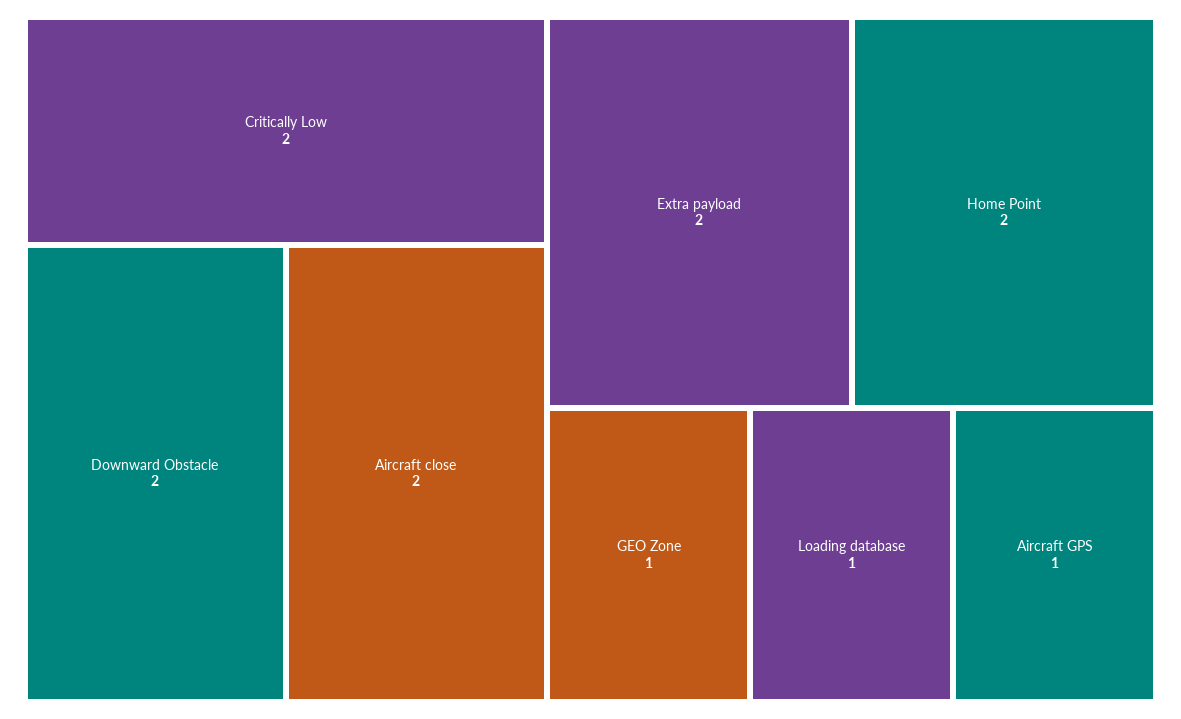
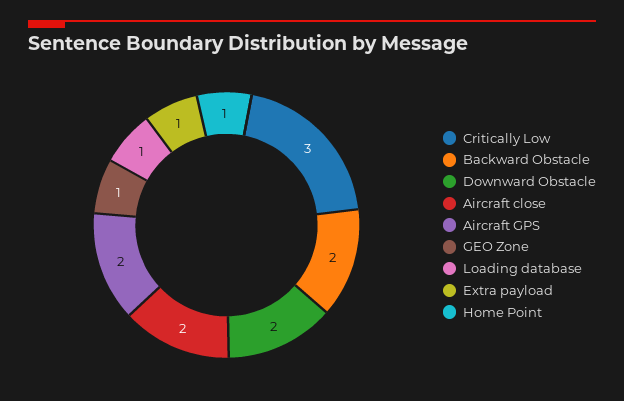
  {
-   "Critically Low": 2,
+   "Critically Low": 3,
    "Downward Obstacle": 2,
    "Aircraft close": 2,
-   "Extra payload": 2,
+   "Extra payload": 1,
-   "Home Point": 2,
+   "Home Point": 1,
    "GEO Zone": 1,
    "Loading database": 1,
-   "Aircraft GPS": 1
+   "Aircraft GPS": 2,
+   "Backward Obstacle": 2
  }

